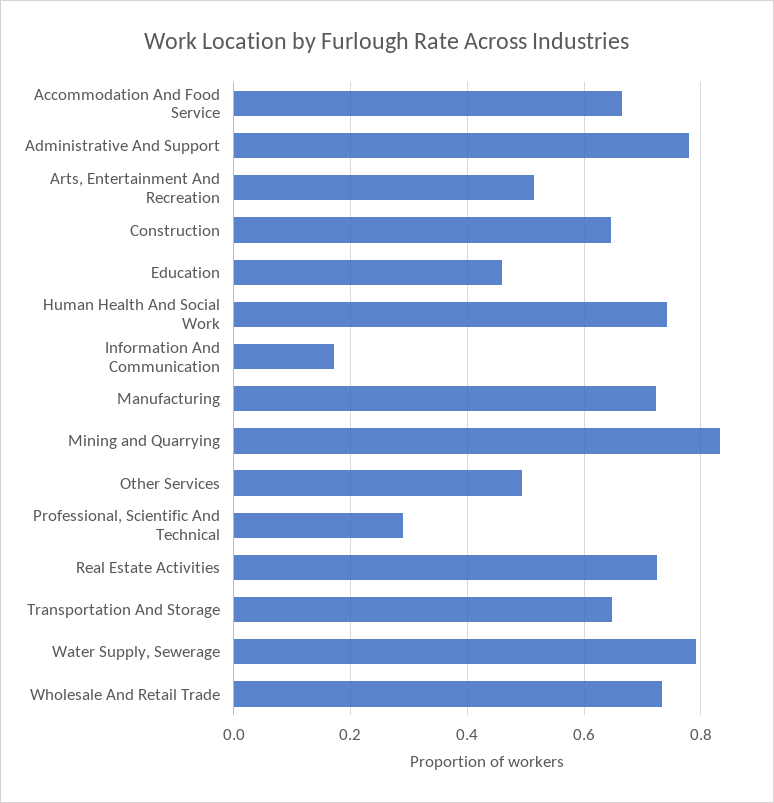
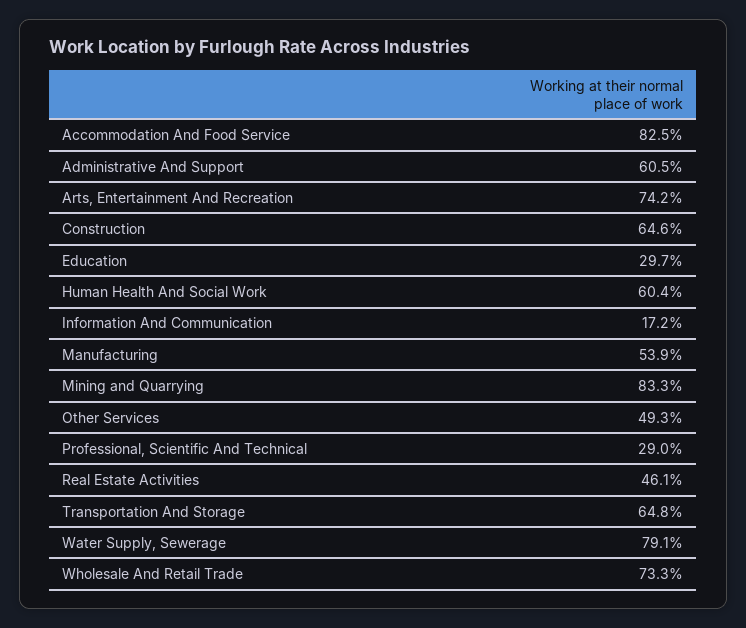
  {
-   "Accommodation And Food Service": 0.66,
+   "Accommodation And Food Service": 0.825,
-   "Administrative And Support": 0.78,
+   "Administrative And Support": 0.605,
-   "Arts, Entertainment And Recreation": 0.52,
+   "Arts, Entertainment And Recreation": 0.742,
    "Construction": 0.646,
-   "Education": 0.46,
+   "Education": 0.297,
-   "Human Health And Social Work": 0.74,
+   "Human Health And Social Work": 0.604,
    "Information And Communication": 0.172,
-   "Manufacturing": 0.72,
+   "Manufacturing": 0.539,
    "Mining and Quarrying": 0.833,
    "Other Services": 0.493,
    "Professional, Scientific And Technical": 0.29,
-   "Real Estate Activities": 0.72,
+   "Real Estate Activities": 0.461,
    "Transportation And Storage": 0.648,
    "Water Supply, Sewerage": 0.791,
    "Wholesale And Retail Trade": 0.733
  }

